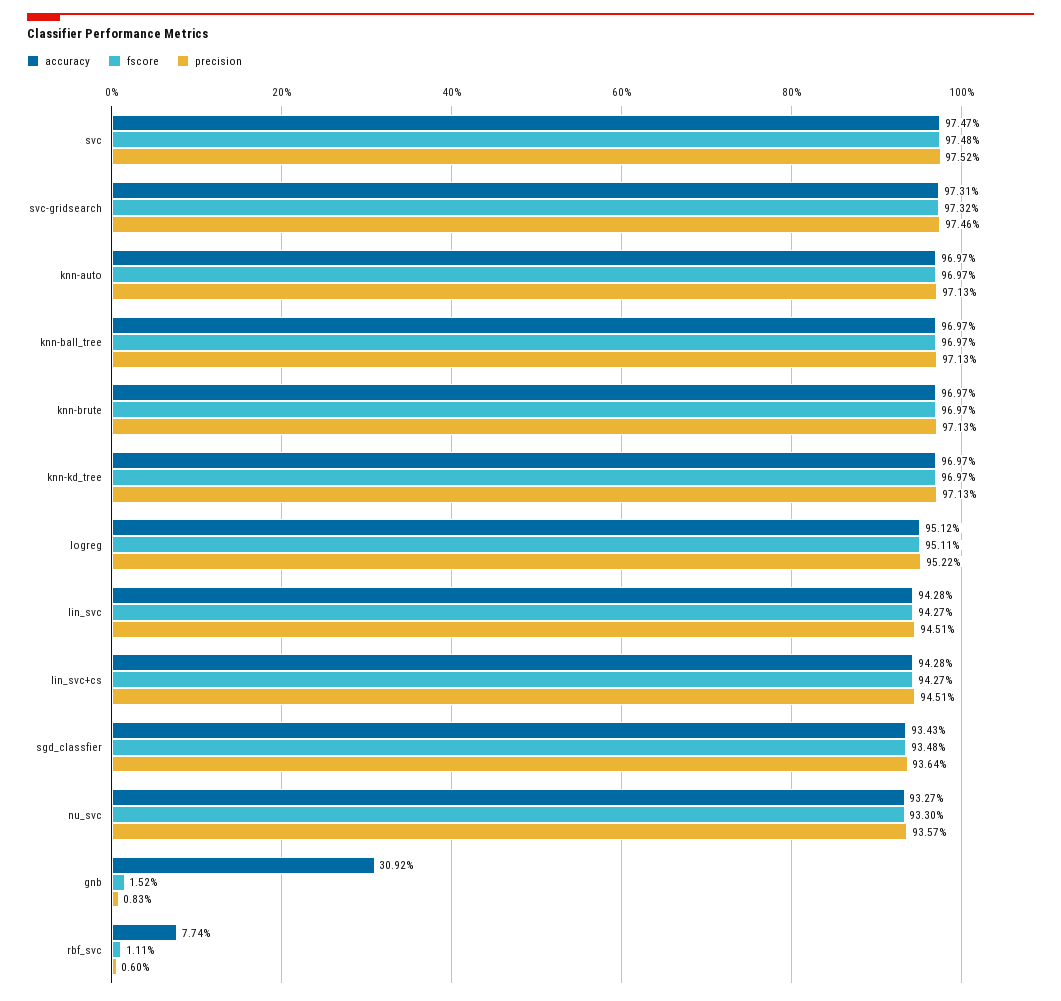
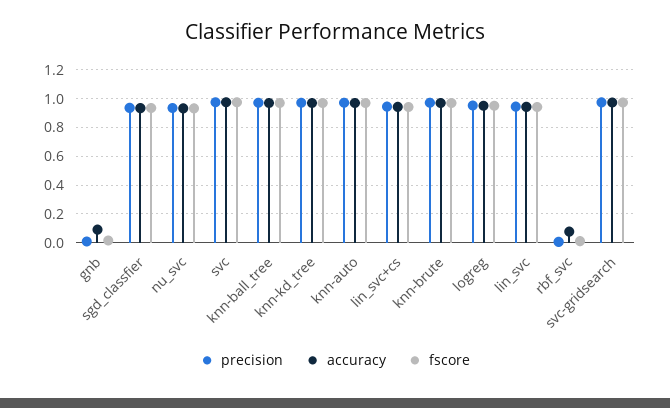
  {
    "accuracy": {
      "svc": 0.9747,
      "svc-gridsearch": 0.9731,
      "knn-auto": 0.9697,
      "knn-ball_tree": 0.9697,
      "knn-brute": 0.9697,
      "knn-kd_tree": 0.9697,
      "logreg": 0.9512,
      "lin_svc": 0.9428,
      "lin_svc+cs": 0.9428,
      "sgd_classfier": 0.9343,
      "nu_svc": 0.9327,
-     "gnb": 0.3092,
+     "gnb": 0.1,
      "rbf_svc": 0.0774
    },
    "fscore": {
      "svc": 0.9748,
      "svc-gridsearch": 0.9732,
      "knn-auto": 0.9697,
      "knn-ball_tree": 0.9697,
      "knn-brute": 0.9697,
      "knn-kd_tree": 0.9697,
      "logreg": 0.9511,
      "lin_svc": 0.9427,
      "lin_svc+cs": 0.9427,
      "sgd_classfier": 0.9348,
      "nu_svc": 0.933,
      "gnb": 0.0152,
      "rbf_svc": 0.0111
    },
    "precision": {
      "svc": 0.9752,
      "svc-gridsearch": 0.9746,
      "knn-auto": 0.9713,
      "knn-ball_tree": 0.9713,
      "knn-brute": 0.9713,
      "knn-kd_tree": 0.9713,
      "logreg": 0.9522,
      "lin_svc": 0.9451,
      "lin_svc+cs": 0.9451,
      "sgd_classfier": 0.9364,
      "nu_svc": 0.9357,
      "gnb": 0.0083,
      "rbf_svc": 0.006
    }
  }

